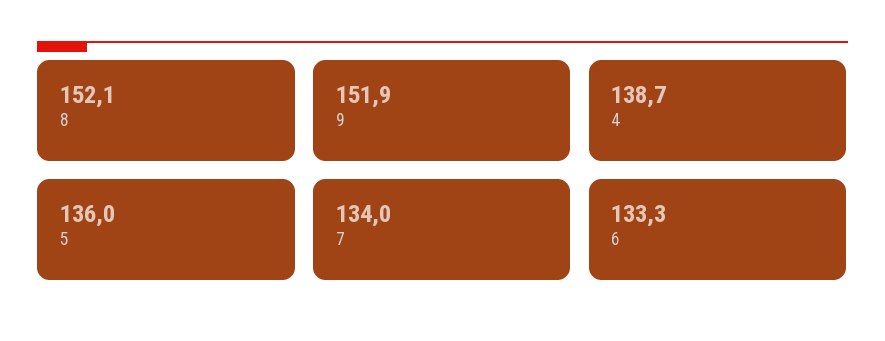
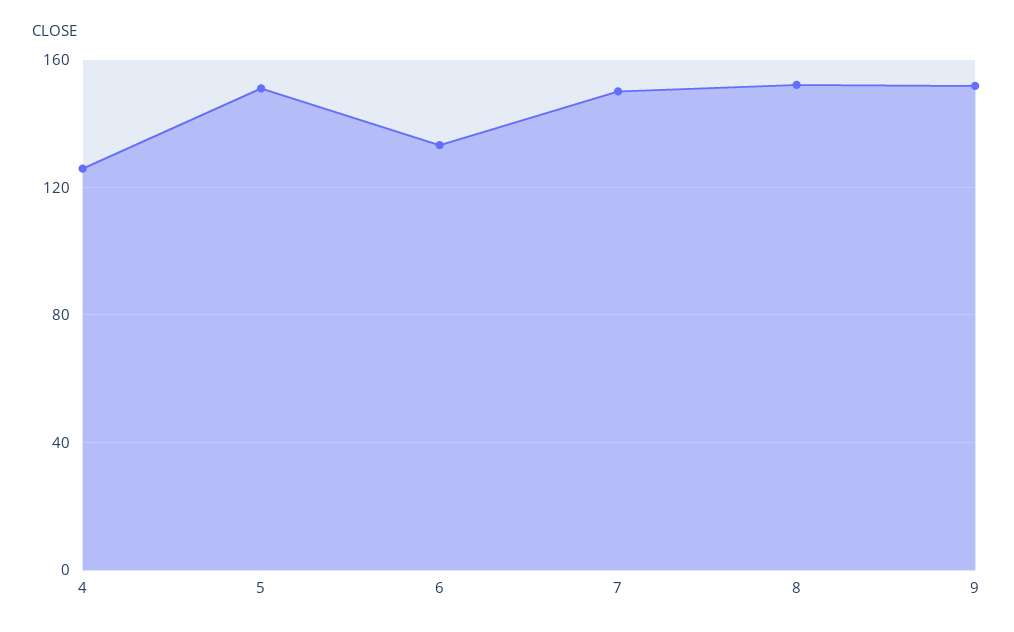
  {
    "8": 152.1,
    "9": 151.9,
-   "4": 138.7,
+   "4": 125,
-   "5": 136,
+   "5": 150,
-   "7": 134,
+   "7": 150,
    "6": 133.3
  }

